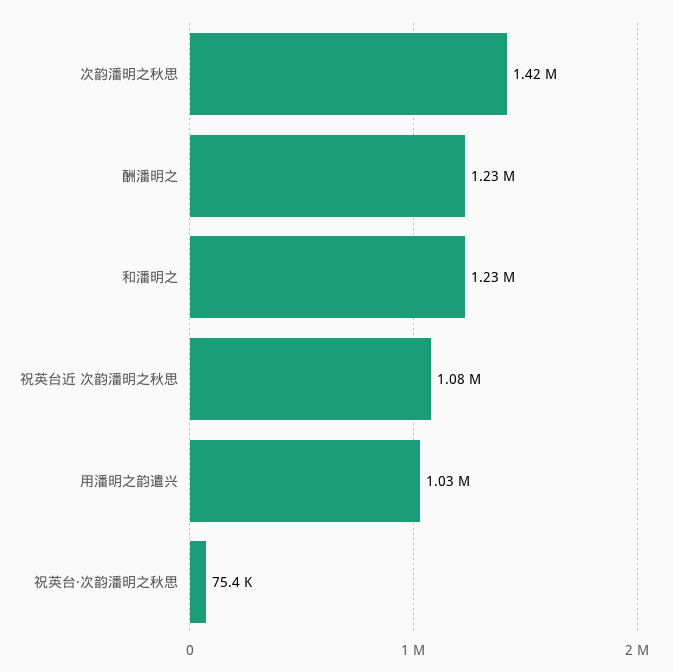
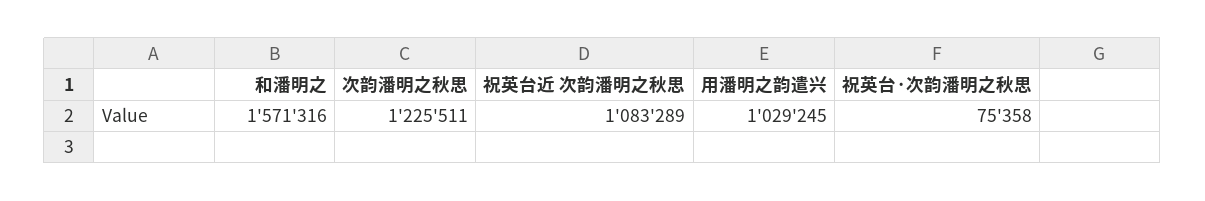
  {
-   "次韵潘明之秋思": 1420000,
+   "次韵潘明之秋思": 1225511,
-   "酬潘明之": 1230000,
-   "和潘明之": 1230000,
+   "和潘明之": 1571316,
    "祝英台近 次韵潘明之秋思": 1083289,
    "用潘明之韵遣兴": 1029245,
    "祝英台·次韵潘明之秋思": 75358
  }

